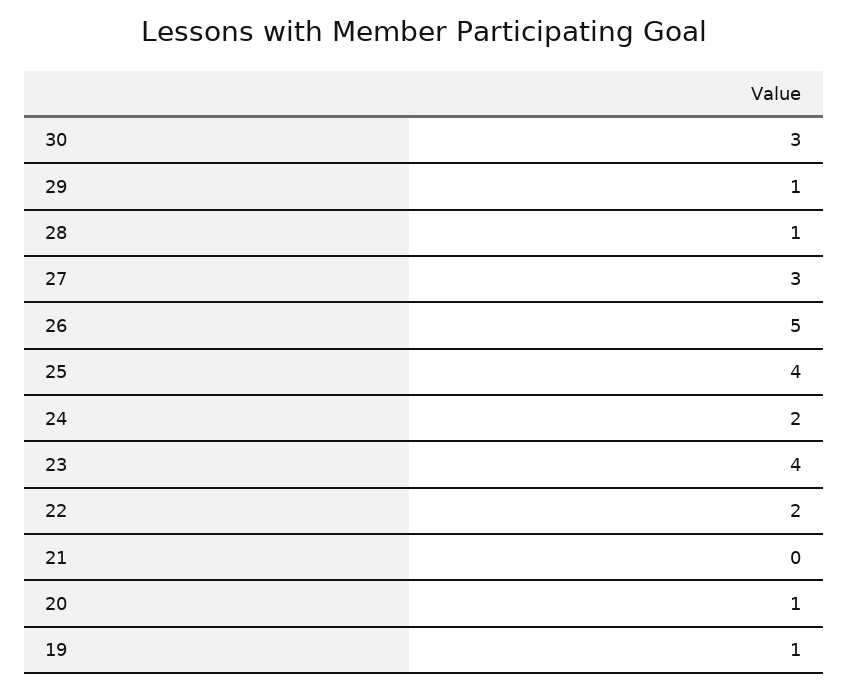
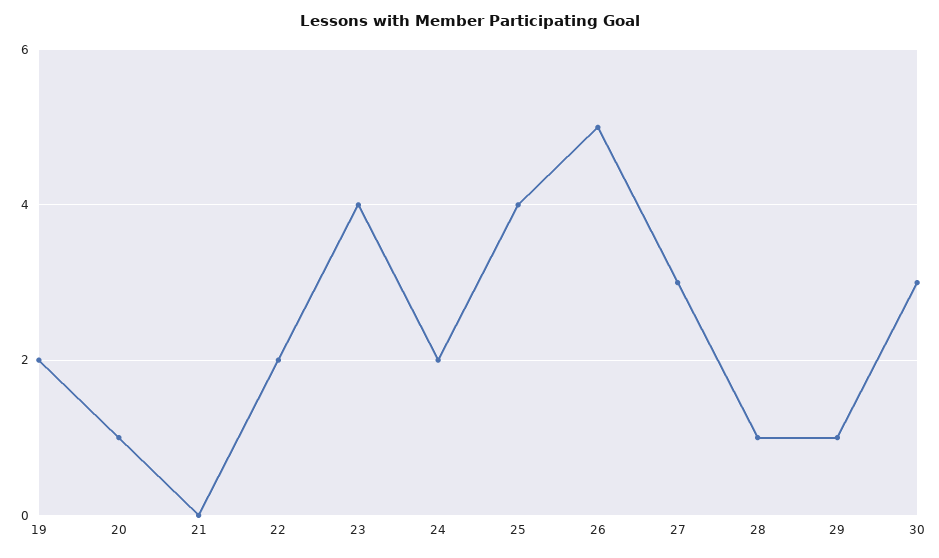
  {
    "30": 3,
    "29": 1,
    "28": 1,
    "27": 3,
    "26": 5,
    "25": 4,
    "24": 2,
    "23": 4,
    "22": 2,
    "21": 0,
    "20": 1,
-   "19": 1
+   "19": 2
  }

